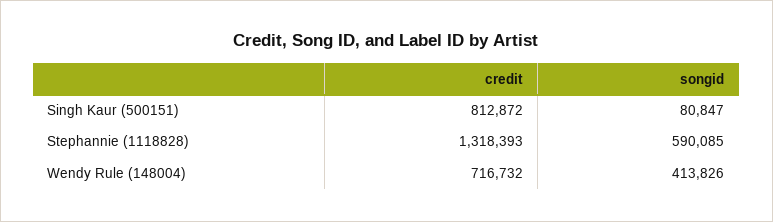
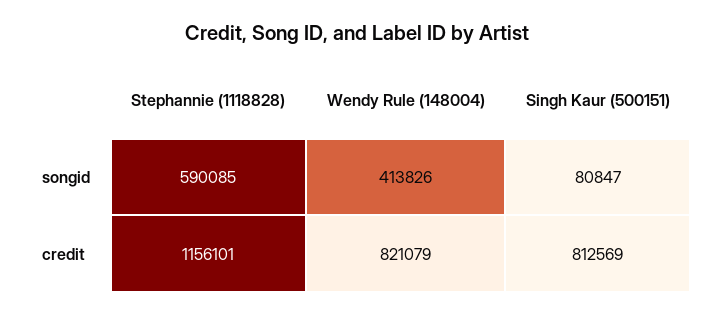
  {
    "credit": {
-     "Singh Kaur (500151)": 812872,
+     "Singh Kaur (500151)": 812569,
-     "Stephannie (1118828)": 1318393,
+     "Stephannie (1118828)": 1156101,
-     "Wendy Rule (148004)": 716732
+     "Wendy Rule (148004)": 821079
    },
    "songid": {
      "Singh Kaur (500151)": 80847,
      "Stephannie (1118828)": 590085,
      "Wendy Rule (148004)": 413826
    }
  }

